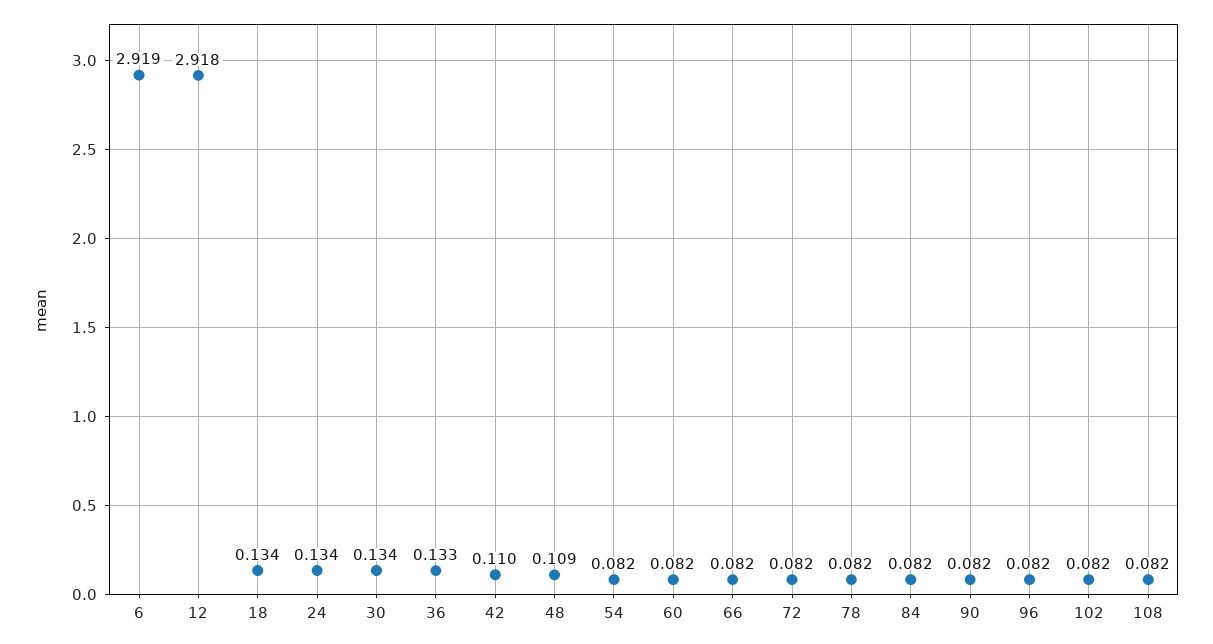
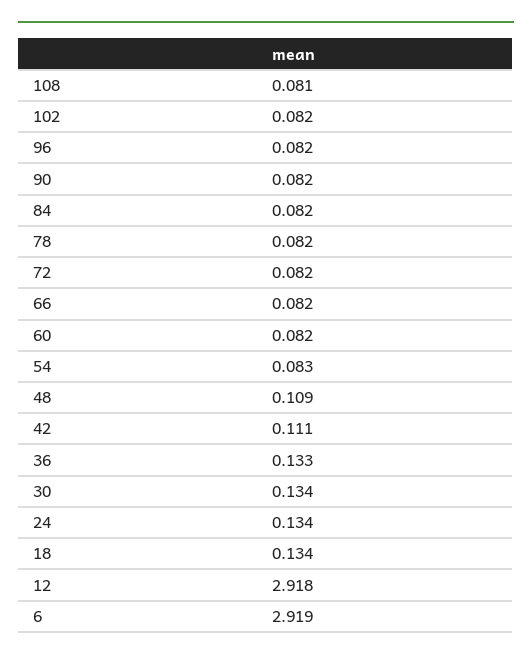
  {
    "6": 2.919,
    "12": 2.918,
    "18": 0.134,
    "24": 0.134,
    "30": 0.134,
    "36": 0.133,
-   "42": 0.11,
+   "42": 0.111,
    "48": 0.109,
-   "54": 0.082,
+   "54": 0.083,
    "60": 0.082,
    "66": 0.082,
    "72": 0.082,
    "78": 0.082,
    "84": 0.082,
    "90": 0.082,
    "96": 0.082,
    "102": 0.082,
-   "108": 0.082
+   "108": 0.081
  }

